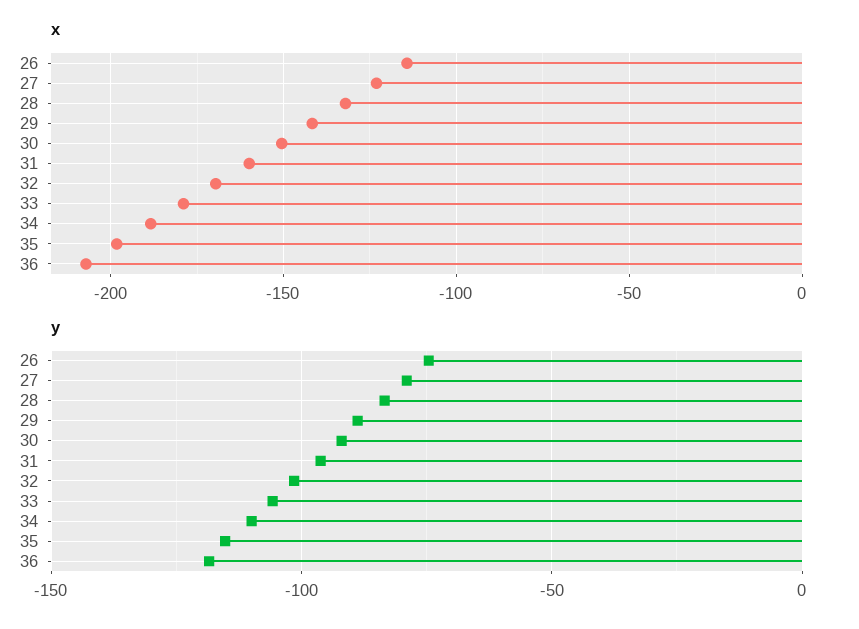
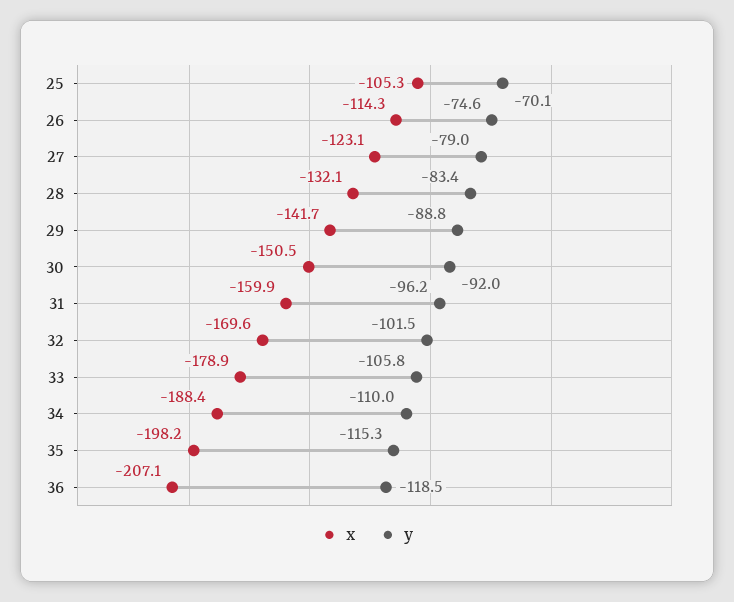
  {
    "x": {
      "26": -114.3,
      "27": -123.1,
      "28": -132.1,
      "29": -141.7,
      "30": -150.5,
      "31": -159.9,
      "32": -169.6,
      "33": -178.9,
      "34": -188.4,
      "35": -198.2,
-     "36": -207.1
+     "36": -207.1,
+     "25": -105.3
    },
    "y": {
      "26": -74.6,
      "27": -79,
      "28": -83.4,
      "29": -88.8,
      "30": -92,
      "31": -96.2,
      "32": -101.5,
      "33": -105.8,
      "34": -110,
      "35": -115.3,
-     "36": -118.5
+     "36": -118.5,
+     "25": -70.1
    }
  }

